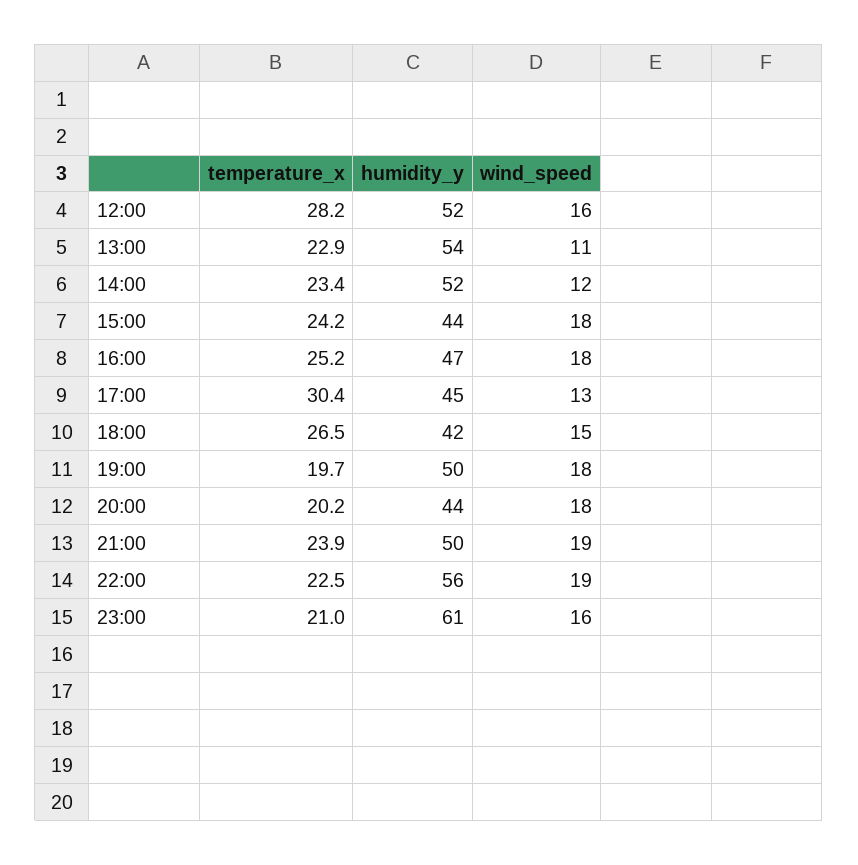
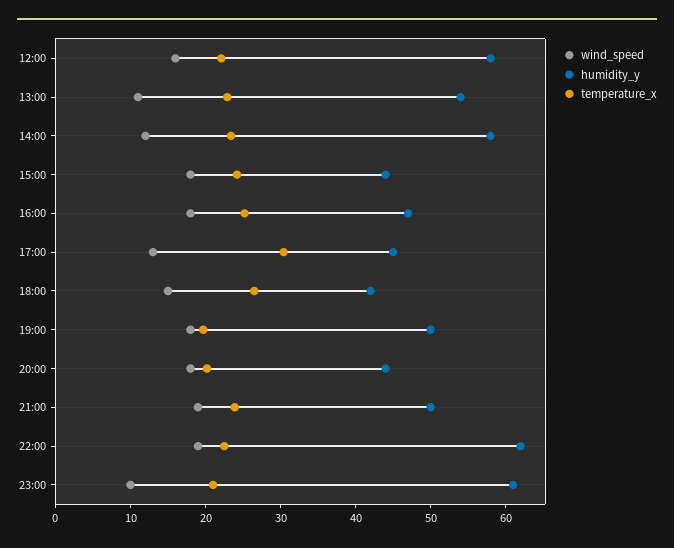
  {
    "temperature_x": {
-     "12:00": 28.2,
+     "12:00": 22,
      "13:00": 22.9,
      "14:00": 23.4,
      "15:00": 24.2,
      "16:00": 25.2,
      "17:00": 30.4,
      "18:00": 26.5,
      "19:00": 19.7,
      "20:00": 20.2,
      "21:00": 23.9,
      "22:00": 22.5,
      "23:00": 21
    },
    "humidity_y": {
-     "12:00": 52,
+     "12:00": 58,
      "13:00": 54,
-     "14:00": 52,
+     "14:00": 58,
      "15:00": 44,
      "16:00": 47,
      "17:00": 45,
      "18:00": 42,
      "19:00": 50,
      "20:00": 44,
      "21:00": 50,
-     "22:00": 56,
+     "22:00": 62,
      "23:00": 61
    },
    "wind_speed": {
      "12:00": 16,
      "13:00": 11,
      "14:00": 12,
      "15:00": 18,
      "16:00": 18,
      "17:00": 13,
      "18:00": 15,
      "19:00": 18,
      "20:00": 18,
      "21:00": 19,
      "22:00": 19,
-     "23:00": 16
+     "23:00": 10
    }
  }

